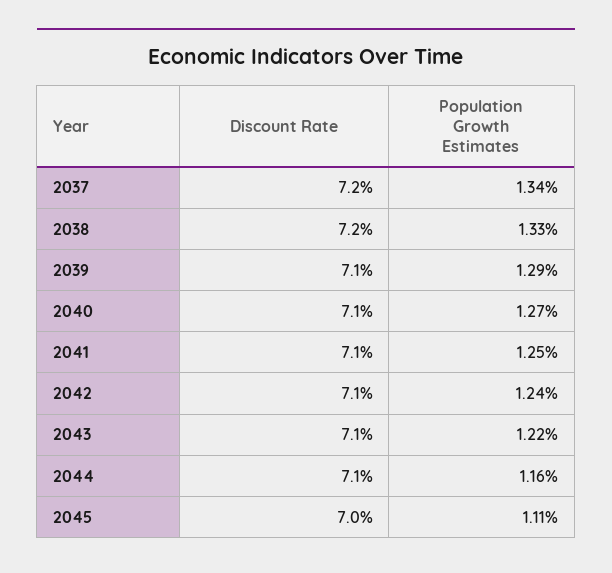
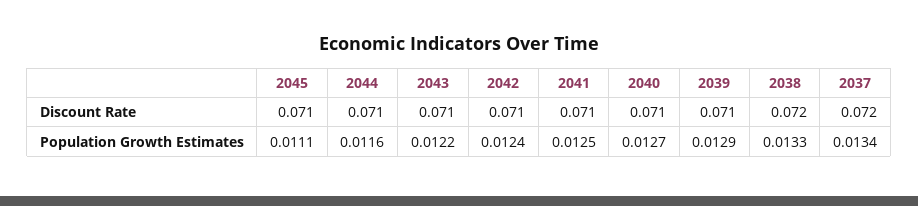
  {
    "Discount Rate": {
      "2037": 0.072,
      "2038": 0.072,
      "2039": 0.071,
      "2040": 0.071,
      "2041": 0.071,
      "2042": 0.071,
      "2043": 0.071,
      "2044": 0.071,
-     "2045": 0.07
+     "2045": 0.071
    },
    "Population Growth Estimates": {
      "2037": 0.0134,
      "2038": 0.0133,
      "2039": 0.0129,
      "2040": 0.0127,
      "2041": 0.0125,
      "2042": 0.0124,
      "2043": 0.0122,
      "2044": 0.0116,
      "2045": 0.0111
    }
  }

